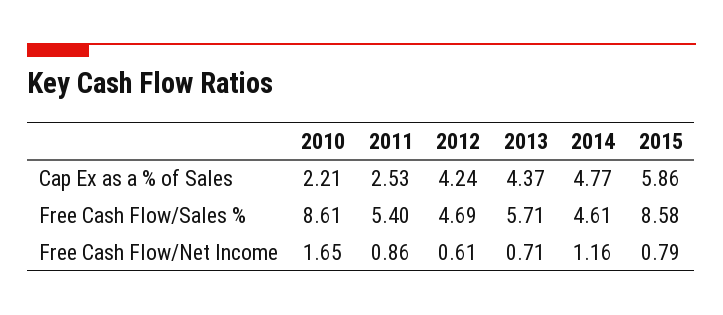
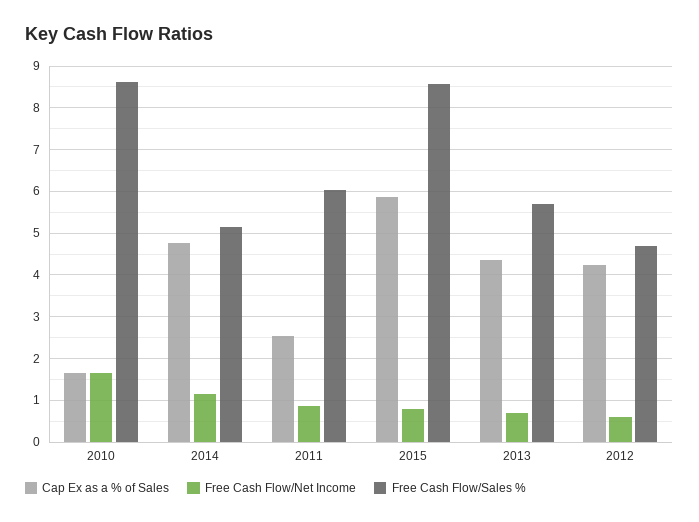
  {
    "Cap Ex as a % of Sales": {
-     "2010": 2.21,
+     "2010": 1.6,
      "2011": 2.53,
      "2012": 4.24,
      "2013": 4.37,
      "2014": 4.77,
      "2015": 5.86
    },
    "Free Cash Flow/Sales %": {
      "2010": 8.61,
-     "2011": 5.4,
+     "2011": 6,
      "2012": 4.69,
      "2013": 5.71,
-     "2014": 4.61,
+     "2014": 5.2,
      "2015": 8.58
    },
    "Free Cash Flow/Net Income": {
      "2010": 1.65,
      "2011": 0.86,
      "2012": 0.61,
      "2013": 0.71,
      "2014": 1.16,
      "2015": 0.79
    }
  }

